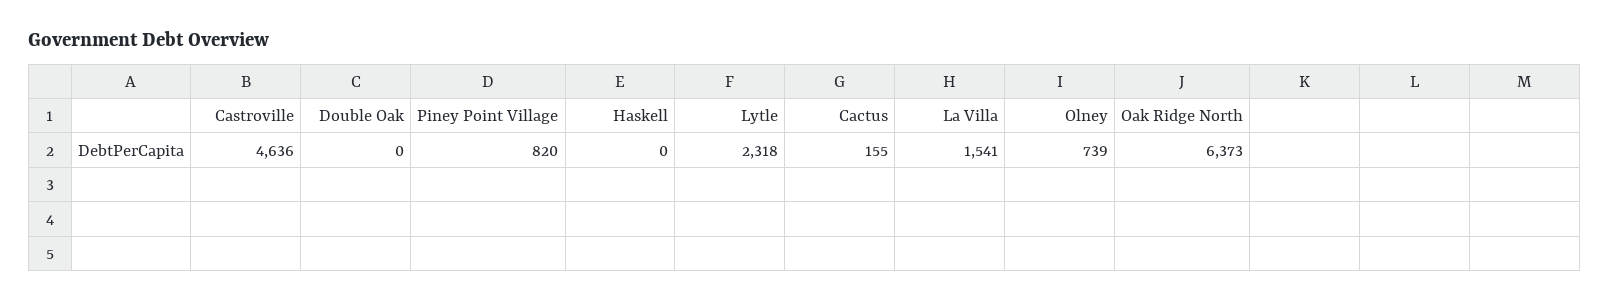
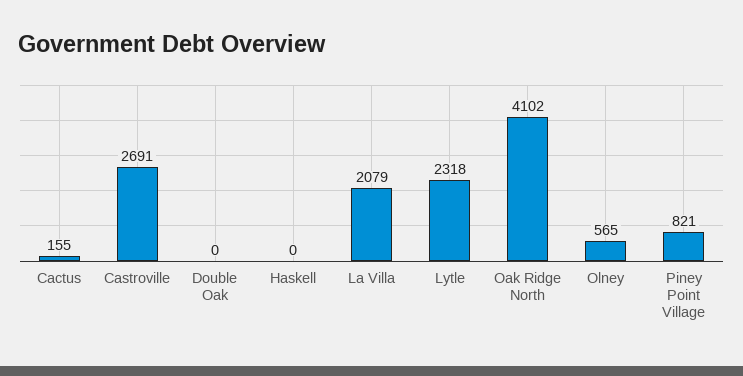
  {
-   "Castroville": 4636,
+   "Castroville": 2691,
    "Double Oak": 0,
-   "Piney Point Village": 820,
+   "Piney Point Village": 821,
    "Haskell": 0,
    "Lytle": 2318,
    "Cactus": 155,
-   "La Villa": 1541,
+   "La Villa": 2079,
-   "Olney": 739,
+   "Olney": 565,
-   "Oak Ridge North": 6373
+   "Oak Ridge North": 4102
  }

